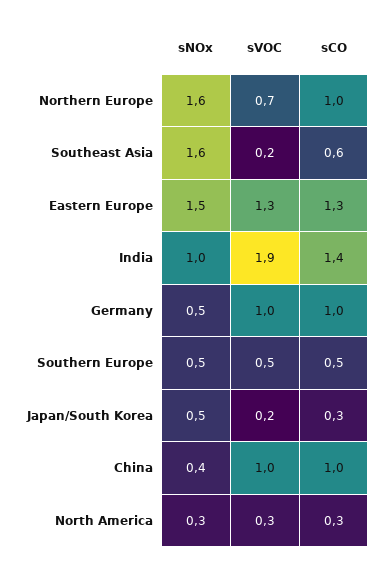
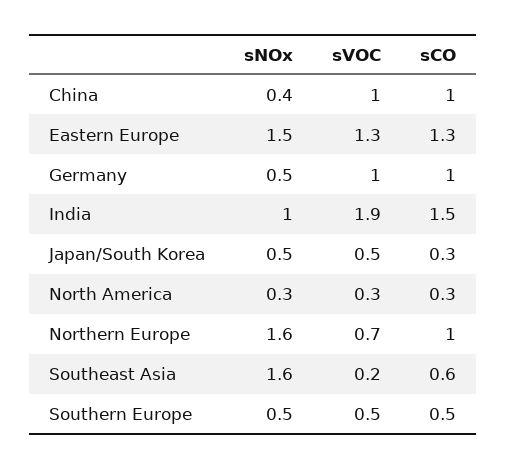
  {
    "sNOx": {
      "Northern Europe": 1.6,
      "Southeast Asia": 1.6,
      "Eastern Europe": 1.5,
      "India": 1,
      "Germany": 0.5,
      "Southern Europe": 0.5,
      "Japan/South Korea": 0.5,
      "China": 0.4,
      "North America": 0.3
    },
    "sVOC": {
      "Northern Europe": 0.7,
      "Southeast Asia": 0.2,
      "Eastern Europe": 1.3,
      "India": 1.9,
      "Germany": 1,
      "Southern Europe": 0.5,
-     "Japan/South Korea": 0.2,
+     "Japan/South Korea": 0.5,
      "China": 1,
      "North America": 0.3
    },
    "sCO": {
      "Northern Europe": 1,
      "Southeast Asia": 0.6,
      "Eastern Europe": 1.3,
-     "India": 1.4,
+     "India": 1.5,
      "Germany": 1,
      "Southern Europe": 0.5,
      "Japan/South Korea": 0.3,
      "China": 1,
      "North America": 0.3
    }
  }

